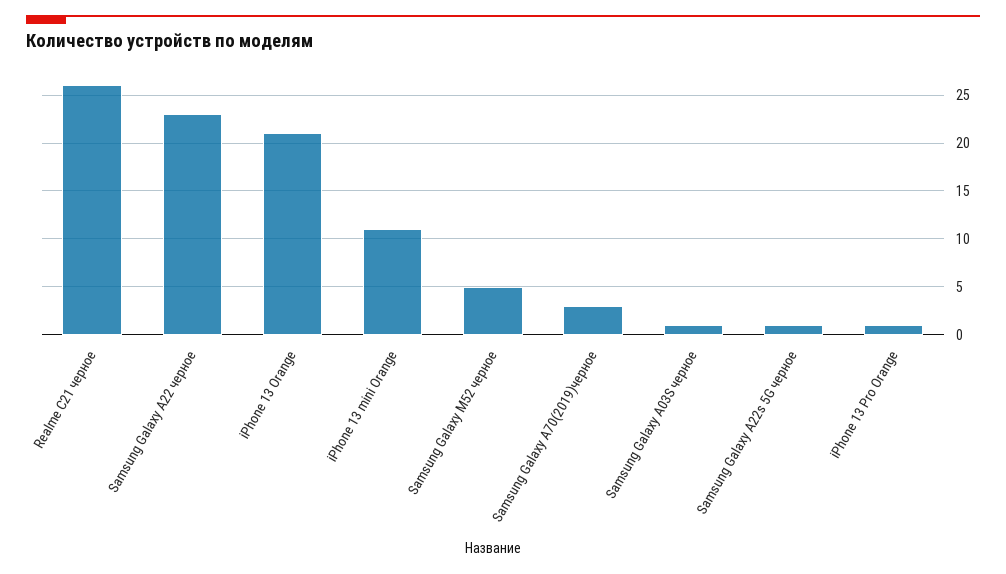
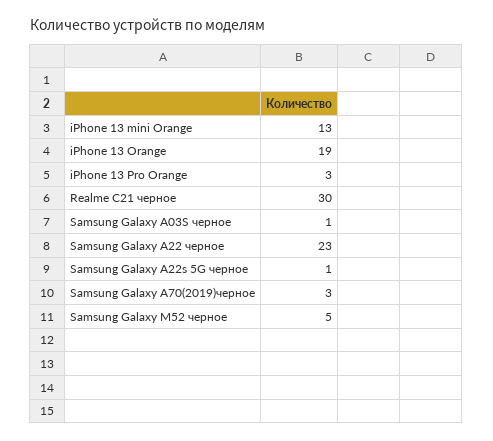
  {
-   "Realme C21 черное": 26,
+   "Realme C21 черное": 30,
    "Samsung Galaxy A22 черное": 23,
-   "iPhone 13 Orange": 21,
+   "iPhone 13 Orange": 19,
-   "iPhone 13 mini Orange": 11,
+   "iPhone 13 mini Orange": 13,
    "Samsung Galaxy M52 черное": 5,
    "Samsung Galaxy A70(2019)черное": 3,
    "Samsung Galaxy A03S черное": 1,
    "Samsung Galaxy A22s 5G черное": 1,
-   "iPhone 13 Pro Orange": 1
+   "iPhone 13 Pro Orange": 3
  }

